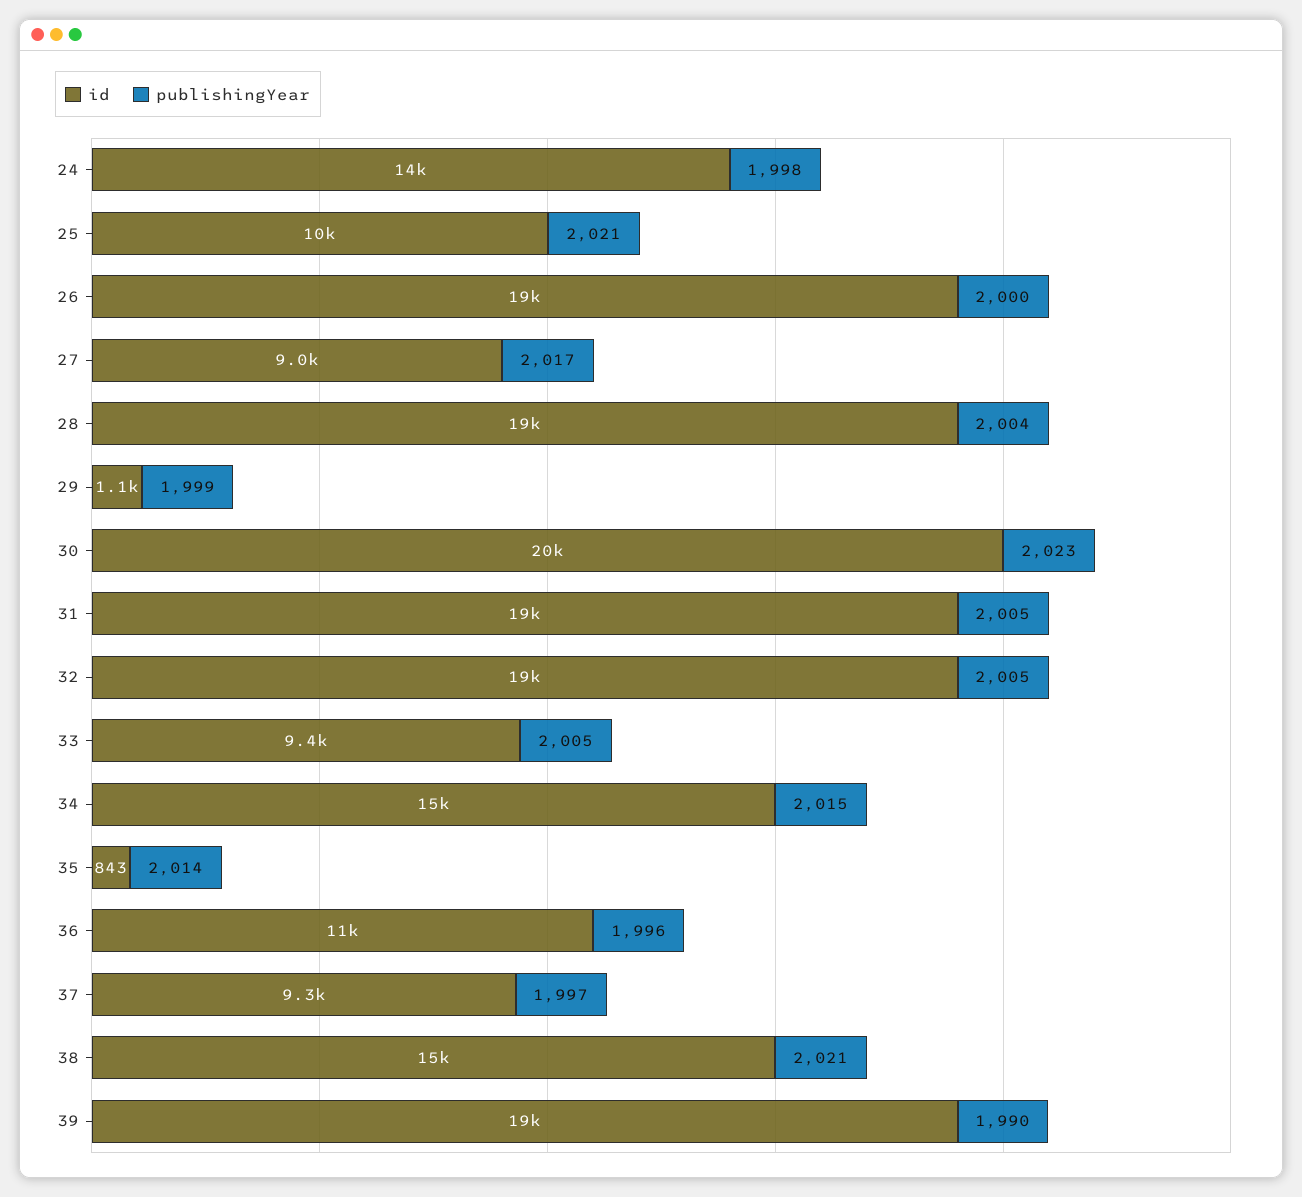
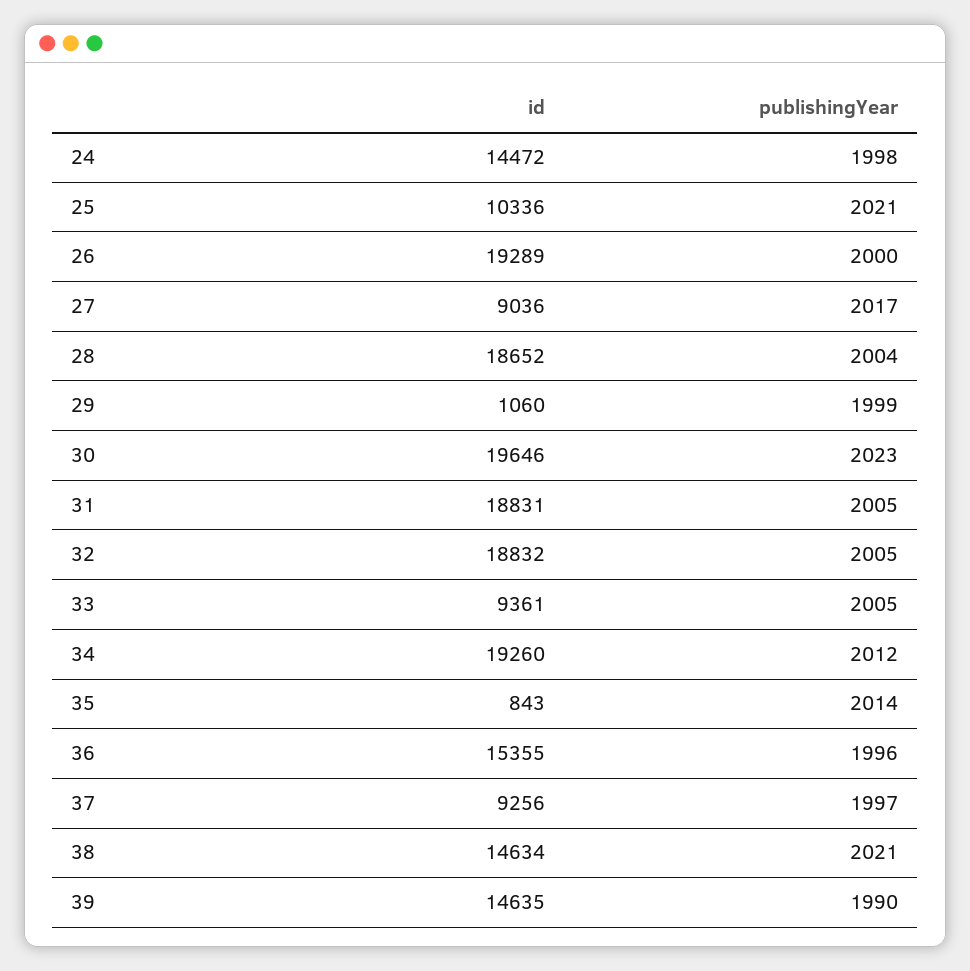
  {
    "id": {
      "24": 14472,
      "25": 10336,
      "26": 19289,
      "27": 9036,
      "28": 18652,
      "29": 1060,
      "30": 19646,
      "31": 18831,
      "32": 18832,
      "33": 9361,
-     "34": 15000,
+     "34": 19260,
      "35": 843,
-     "36": 11000,
+     "36": 15355,
      "37": 9256,
      "38": 14634,
-     "39": 19000
+     "39": 14635
    },
    "publishingYear": {
      "24": 1998,
      "25": 2021,
      "26": 2000,
      "27": 2017,
      "28": 2004,
      "29": 1999,
      "30": 2023,
      "31": 2005,
      "32": 2005,
      "33": 2005,
-     "34": 2015,
+     "34": 2012,
      "35": 2014,
      "36": 1996,
      "37": 1997,
      "38": 2021,
      "39": 1990
    }
  }

